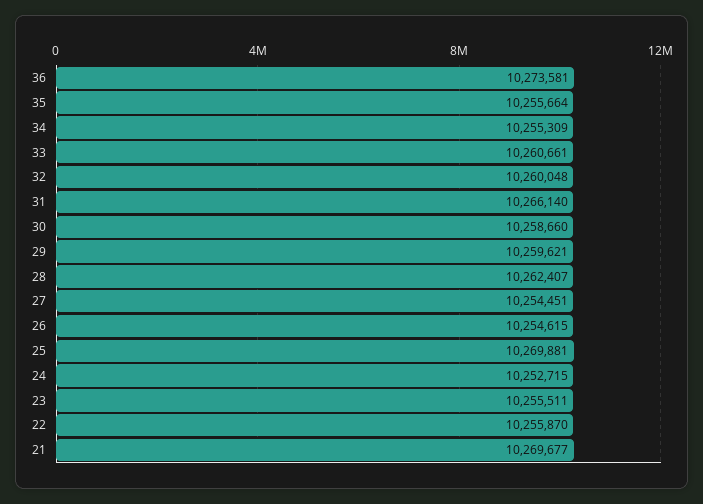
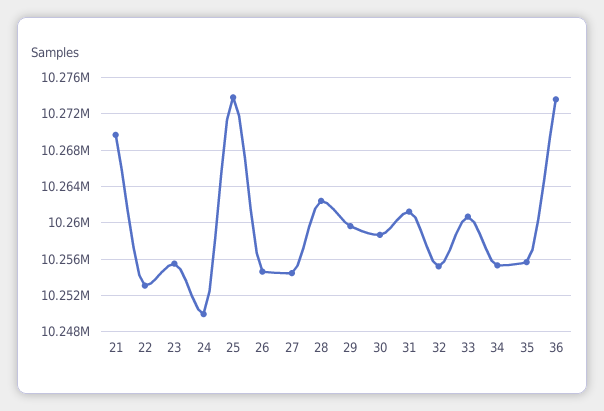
  {
    "36": 10273581,
    "35": 10255664,
    "34": 10255309,
    "33": 10260661,
-   "32": 10260048,
+   "32": 10255000,
-   "31": 10266140,
+   "31": 10261000,
    "30": 10258660,
    "29": 10259621,
    "28": 10262407,
    "27": 10254451,
    "26": 10254615,
-   "25": 10269881,
+   "25": 10274000,
-   "24": 10252715,
+   "24": 10250000,
    "23": 10255511,
-   "22": 10255870,
+   "22": 10253000,
    "21": 10269677
  }

